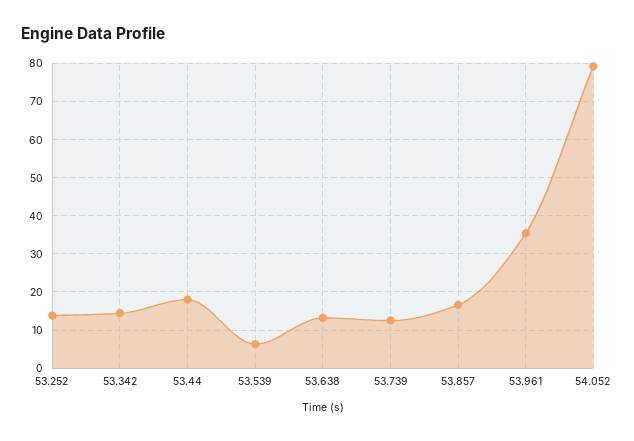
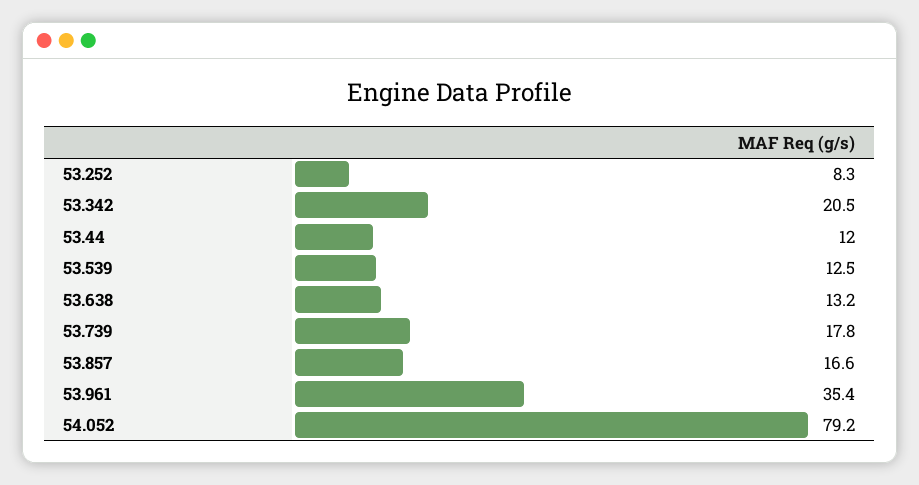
  {
-   "53.252": 14,
+   "53.252": 8.3,
-   "53.342": 14,
+   "53.342": 20.5,
-   "53.44": 18,
+   "53.44": 12,
-   "53.539": 6,
+   "53.539": 12.5,
    "53.638": 13.2,
-   "53.739": 12,
+   "53.739": 17.8,
    "53.857": 16.6,
    "53.961": 35.4,
    "54.052": 79.2
  }

